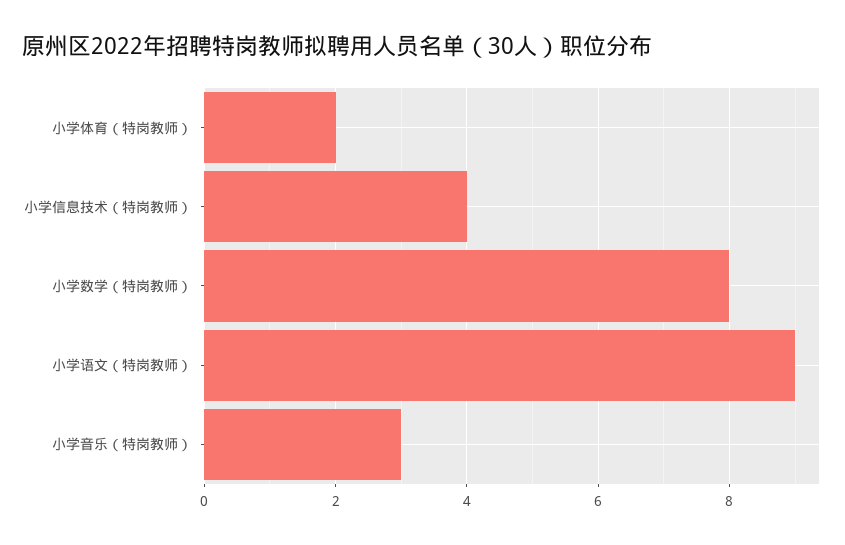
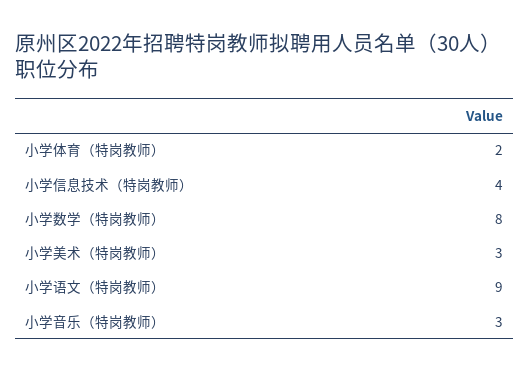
  {
    "小学体育（特岗教师）": 2,
    "小学信息技术（特岗教师）": 4,
    "小学数学（特岗教师）": 8,
    "小学语文（特岗教师）": 9,
-   "小学音乐（特岗教师）": 3
+   "小学音乐（特岗教师）": 3,
+   "小学美术（特岗教师）": 3
  }

